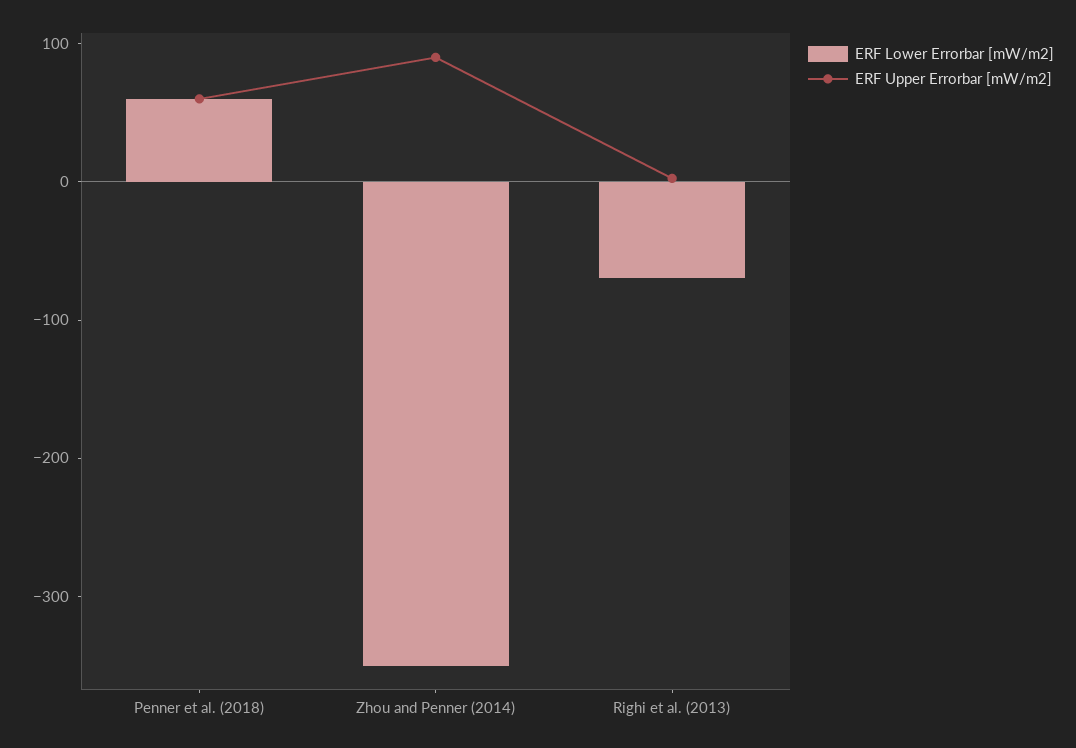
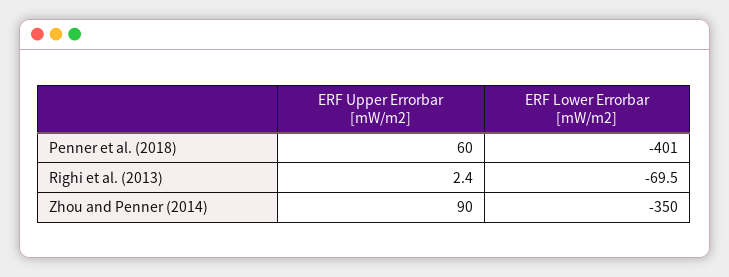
  {
    "ERF Lower Errorbar [mW/m2]": {
-     "Penner et al. (2018)": 60,
+     "Penner et al. (2018)": -401,
      "Zhou and Penner (2014)": -350,
      "Righi et al. (2013)": -69.5
    },
    "ERF Upper Errorbar [mW/m2]": {
      "Penner et al. (2018)": 60,
      "Zhou and Penner (2014)": 90,
      "Righi et al. (2013)": 2.4
    }
  }

